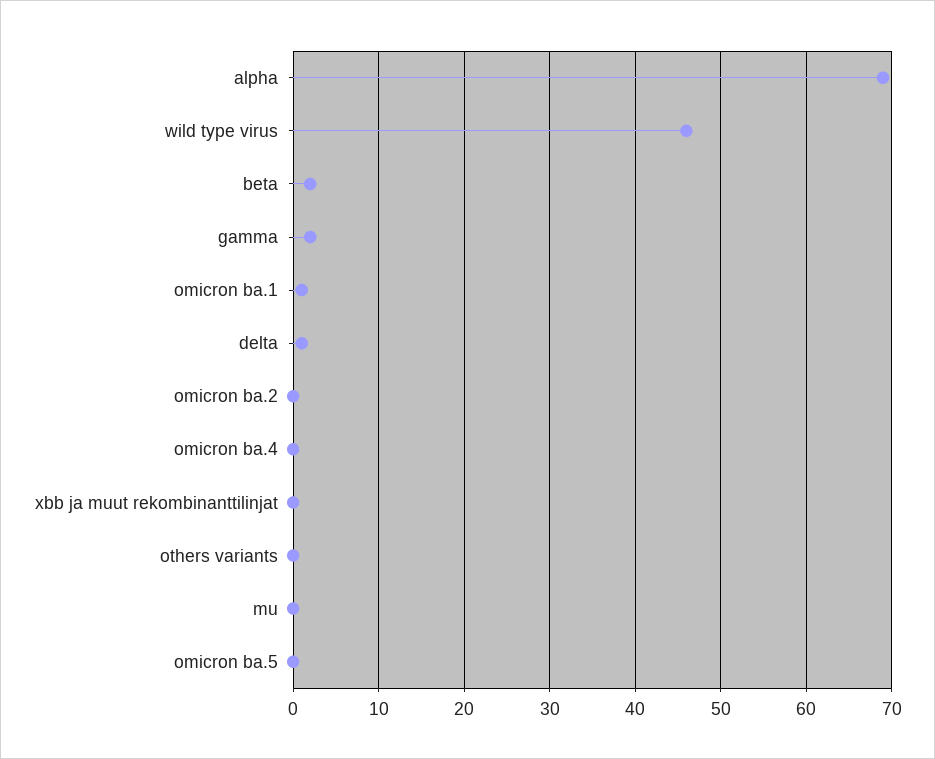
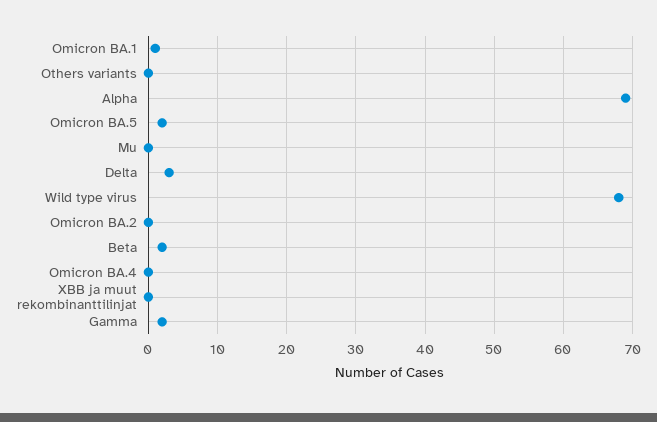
  {
    "alpha": 69,
-   "wild type virus": 46,
+   "wild type virus": 68,
    "beta": 2,
    "gamma": 2,
    "omicron ba.1": 1,
-   "delta": 1,
+   "delta": 3,
    "omicron ba.2": 0,
    "omicron ba.4": 0,
    "xbb ja muut rekombinanttilinjat": 0,
    "others variants": 0,
    "mu": 0,
-   "omicron ba.5": 0
+   "omicron ba.5": 2
  }

